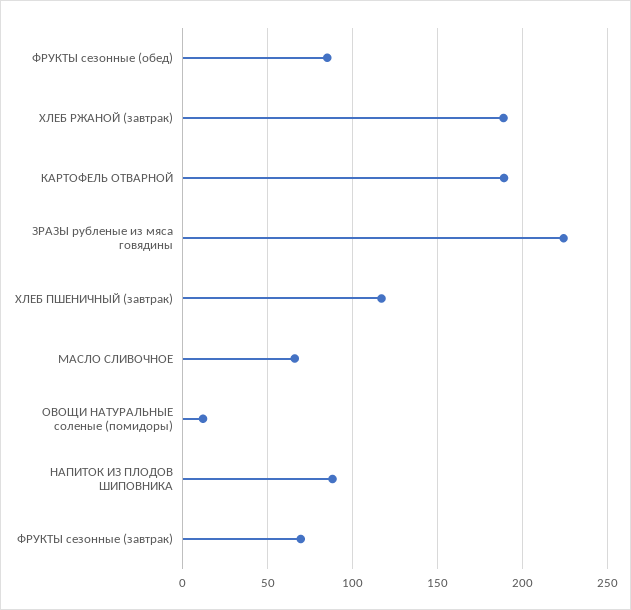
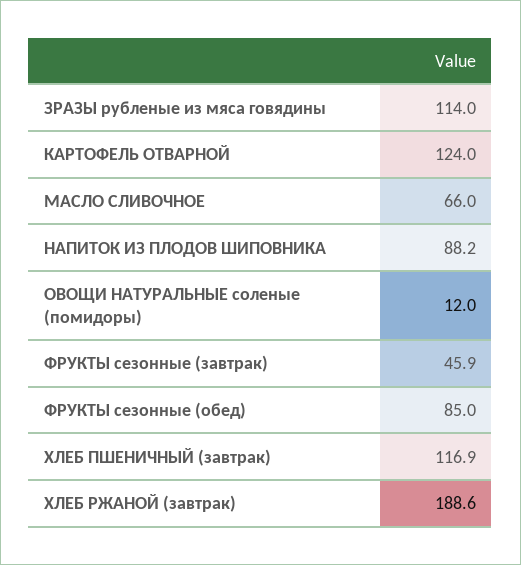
  {
    "ФРУКТЫ сезонные (обед)": 85,
    "ХЛЕБ РЖАНОЙ (завтрак)": 188.6,
-   "КАРТОФЕЛЬ ОТВАРНОЙ": 190,
+   "КАРТОФЕЛЬ ОТВАРНОЙ": 124,
-   "ЗРАЗЫ рубленые из мяса говядины": 225,
+   "ЗРАЗЫ рубленые из мяса говядины": 114,
    "ХЛЕБ ПШЕНИЧНЫЙ (завтрак)": 116.9,
    "МАСЛО СЛИВОЧНОЕ": 66,
    "ОВОЩИ НАТУРАЛЬНЫЕ соленые (помидоры)": 12,
    "НАПИТОК ИЗ ПЛОДОВ ШИПОВНИКА": 88.2,
-   "ФРУКТЫ сезонные (завтрак)": 70
+   "ФРУКТЫ сезонные (завтрак)": 45.9
  }

